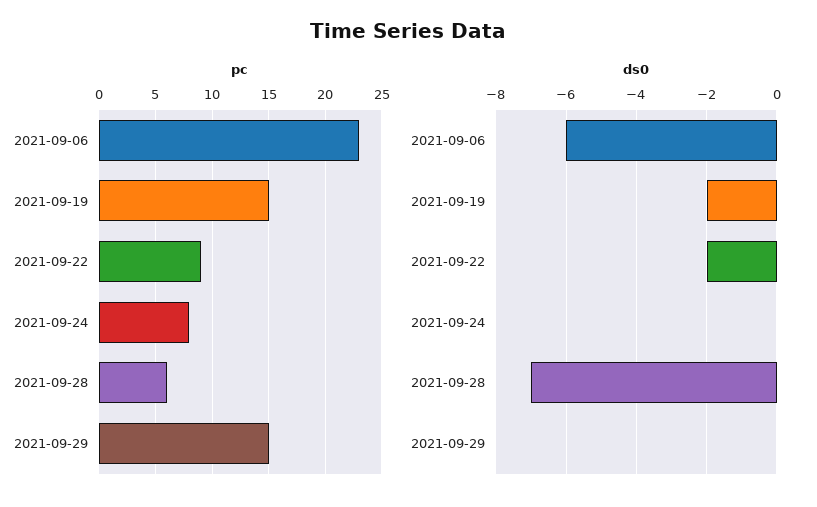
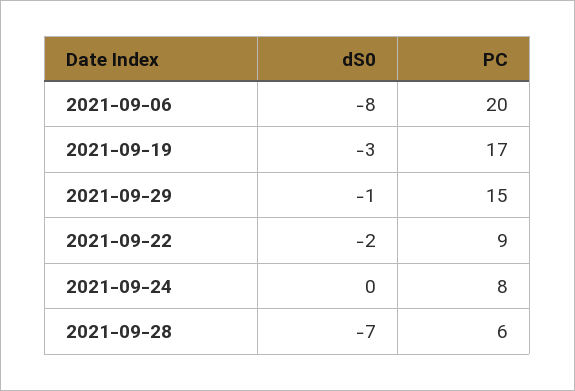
  {
    "pc": {
-     "2021-09-06": 23,
+     "2021-09-06": 20,
-     "2021-09-19": 15,
+     "2021-09-19": 17,
      "2021-09-22": 9,
      "2021-09-24": 8,
      "2021-09-28": 6,
      "2021-09-29": 15
    },
    "ds0": {
-     "2021-09-06": -6,
+     "2021-09-06": -8,
-     "2021-09-19": -2,
+     "2021-09-19": -3,
      "2021-09-22": -2,
      "2021-09-24": 0,
      "2021-09-28": -7,
-     "2021-09-29": 0
+     "2021-09-29": -1
    }
  }

